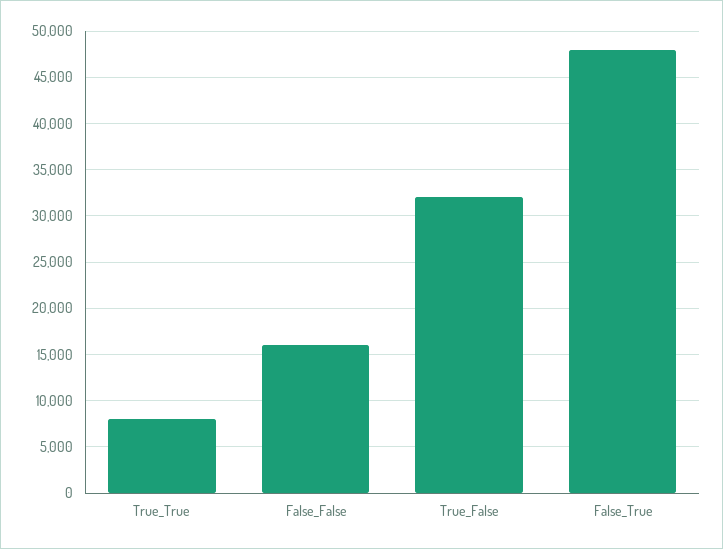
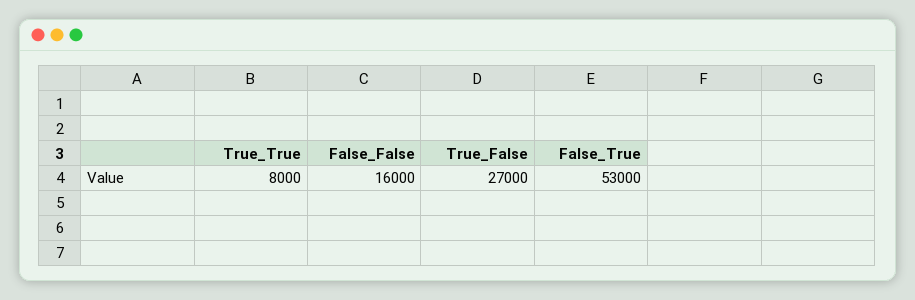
  {
    "True_True": 8000,
    "False_False": 16000,
-   "True_False": 32000,
+   "True_False": 27000,
-   "False_True": 48000
+   "False_True": 53000
  }

